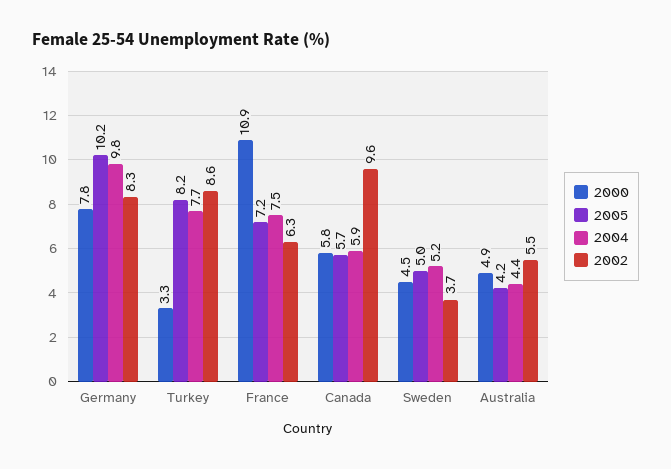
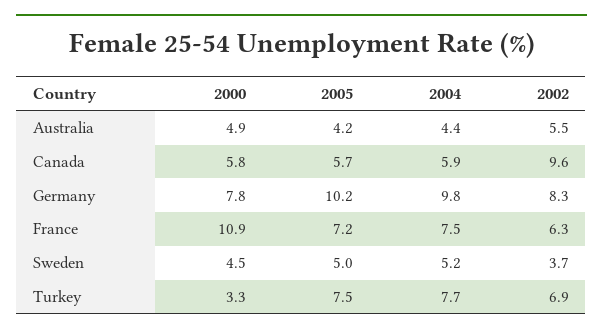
  {
    "2000": {
      "Germany": 7.8,
      "Turkey": 3.3,
      "France": 10.9,
      "Canada": 5.8,
      "Sweden": 4.5,
      "Australia": 4.9
    },
    "2005": {
      "Germany": 10.2,
-     "Turkey": 8.2,
+     "Turkey": 7.5,
      "France": 7.2,
      "Canada": 5.7,
      "Sweden": 5,
      "Australia": 4.2
    },
    "2004": {
      "Germany": 9.8,
      "Turkey": 7.7,
      "France": 7.5,
      "Canada": 5.9,
      "Sweden": 5.2,
      "Australia": 4.4
    },
    "2002": {
      "Germany": 8.3,
-     "Turkey": 8.6,
+     "Turkey": 6.9,
      "France": 6.3,
      "Canada": 9.6,
      "Sweden": 3.7,
      "Australia": 5.5
    }
  }

